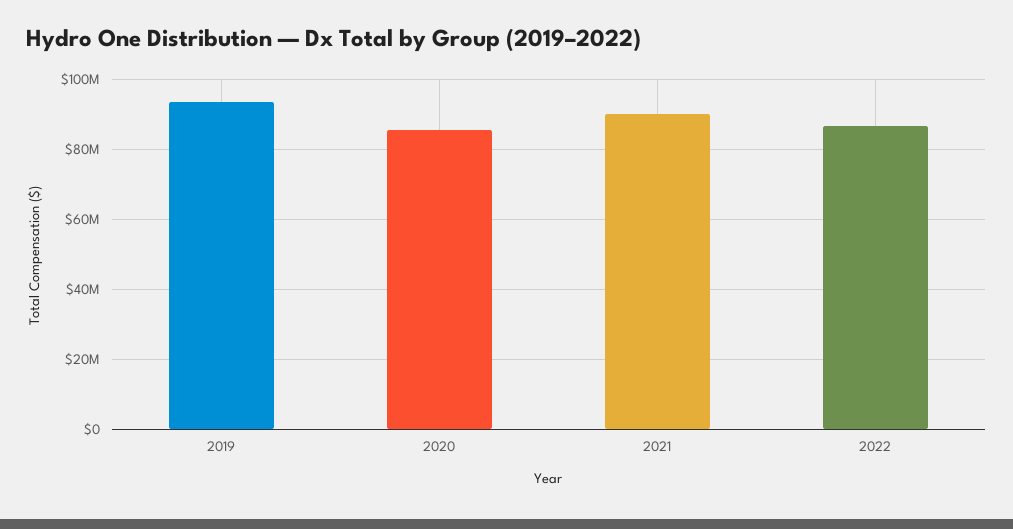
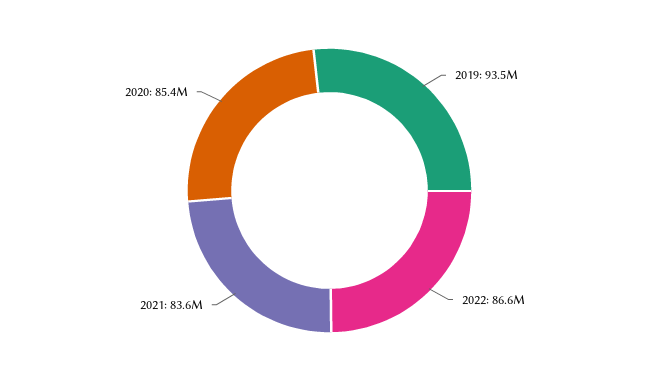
  {
    "2019": 93500000,
    "2020": 85400000,
-   "2021": 90000000,
+   "2021": 83600000,
    "2022": 86600000
  }

